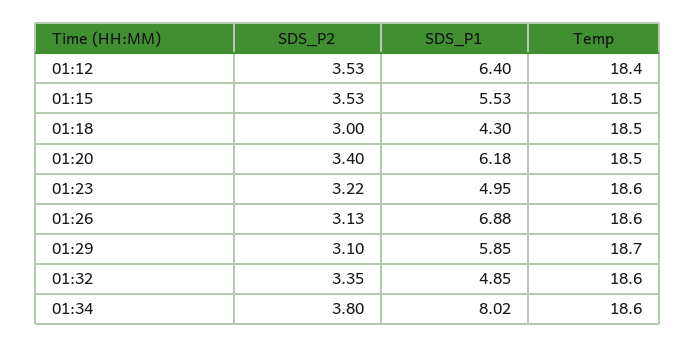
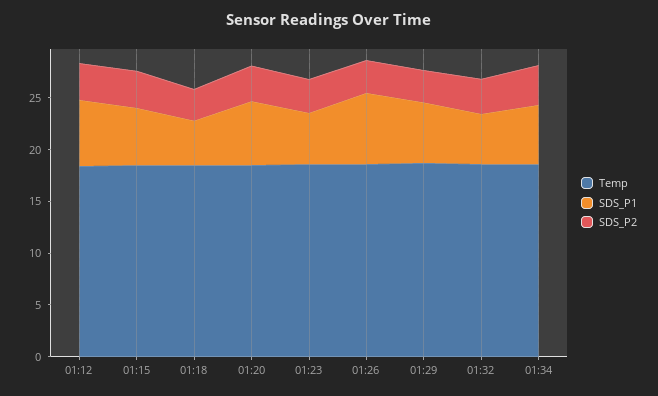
  {
    "SDS_P2": {
      "01:12": 3.53,
      "01:15": 3.53,
      "01:18": 3,
      "01:20": 3.4,
      "01:23": 3.22,
      "01:26": 3.13,
      "01:29": 3.1,
      "01:32": 3.35,
      "01:34": 3.8
    },
    "SDS_P1": {
      "01:12": 6.4,
      "01:15": 5.53,
      "01:18": 4.3,
      "01:20": 6.18,
      "01:23": 4.95,
      "01:26": 6.88,
      "01:29": 5.85,
      "01:32": 4.85,
-     "01:34": 8.02
+     "01:34": 6
    },
    "Temp": {
      "01:12": 18.4,
      "01:15": 18.5,
      "01:18": 18.5,
      "01:20": 18.5,
      "01:23": 18.6,
      "01:26": 18.6,
      "01:29": 18.7,
      "01:32": 18.6,
      "01:34": 18.6
    }
  }

